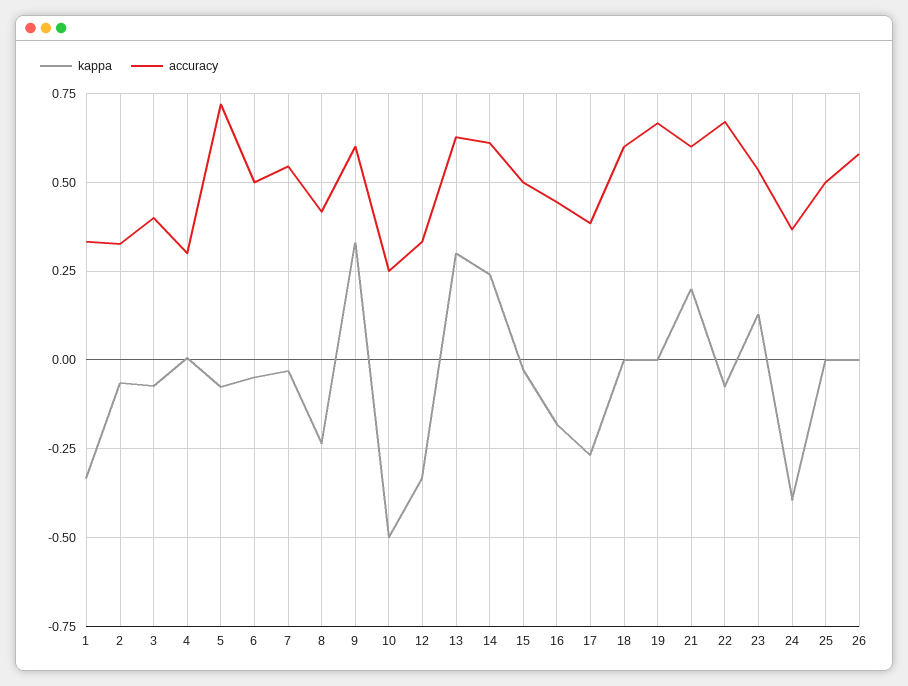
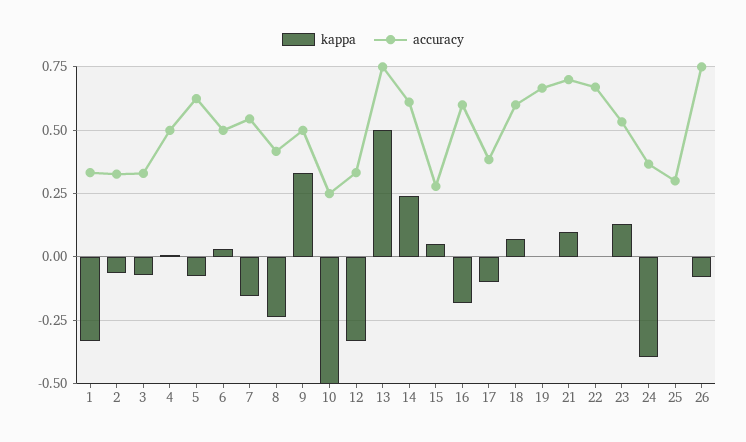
  {
    "kappa": {
      "1": -0.325,
      "2": -0.075,
      "3": -0.075,
      "4": 0,
      "5": -0.075,
-     "6": -0.05,
+     "6": 0.025,
-     "7": -0.025,
+     "7": -0.15,
      "8": -0.225,
      "9": 0.325,
      "10": -0.5,
      "12": -0.325,
-     "13": 0.3,
+     "13": 0.5,
      "14": 0.25,
-     "15": -0.025,
+     "15": 0.05,
      "16": -0.175,
-     "17": -0.275,
+     "17": -0.1,
-     "18": 0,
+     "18": 0.075,
      "19": 0,
-     "21": 0.2,
+     "21": 0.1,
-     "22": -0.075,
+     "22": 0,
      "23": 0.125,
      "24": -0.4,
      "25": 0,
-     "26": 0
+     "26": -0.075
    },
    "accuracy": {
      "1": 0.325,
      "2": 0.325,
-     "3": 0.4,
+     "3": 0.325,
-     "4": 0.3,
+     "4": 0.5,
-     "5": 0.725,
+     "5": 0.625,
      "6": 0.5,
      "7": 0.55,
      "8": 0.425,
-     "9": 0.6,
+     "9": 0.5,
      "10": 0.25,
      "12": 0.325,
-     "13": 0.625,
+     "13": 0.75,
      "14": 0.6,
-     "15": 0.5,
+     "15": 0.275,
-     "16": 0.45,
+     "16": 0.6,
      "17": 0.375,
      "18": 0.6,
      "19": 0.675,
-     "21": 0.6,
+     "21": 0.7,
      "22": 0.675,
      "23": 0.525,
      "24": 0.375,
-     "25": 0.5,
+     "25": 0.3,
-     "26": 0.575
+     "26": 0.75
    }
  }

